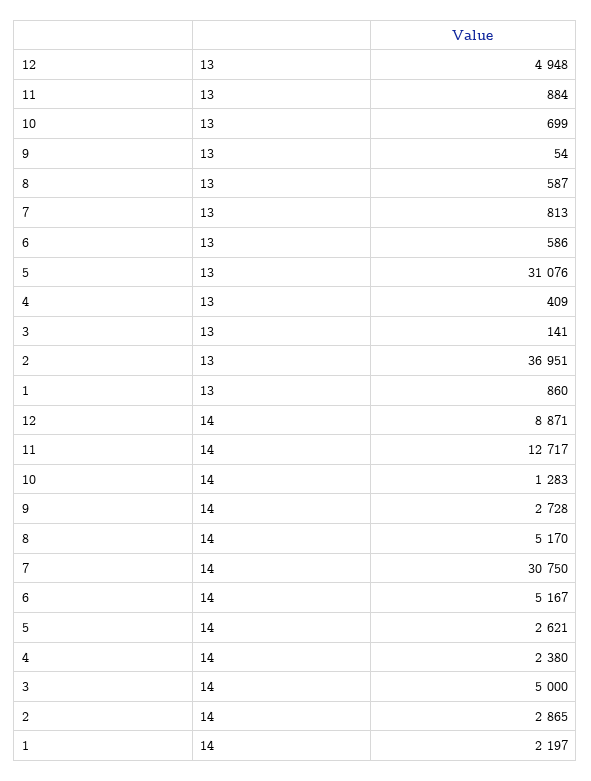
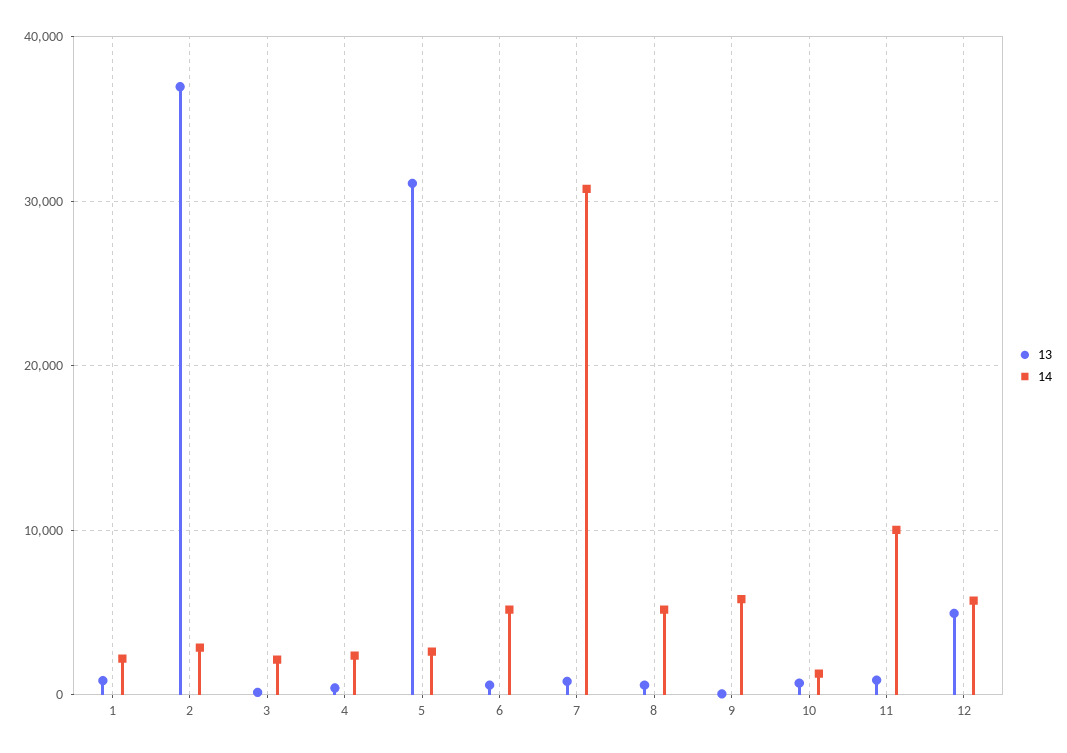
  {
    "13": {
      "12": 4948,
      "11": 884,
      "10": 699,
      "9": 54,
      "8": 587,
      "7": 813,
      "6": 586,
      "5": 31076,
      "4": 409,
      "3": 141,
      "2": 36951,
      "1": 860
    },
    "14": {
-     "12": 8871,
+     "12": 6000,
-     "11": 12717,
+     "11": 10000,
      "10": 1283,
-     "9": 2728,
+     "9": 6000,
      "8": 5170,
      "7": 30750,
      "6": 5167,
      "5": 2621,
      "4": 2380,
-     "3": 5000,
+     "3": 2000,
      "2": 2865,
      "1": 2197
    }
  }

